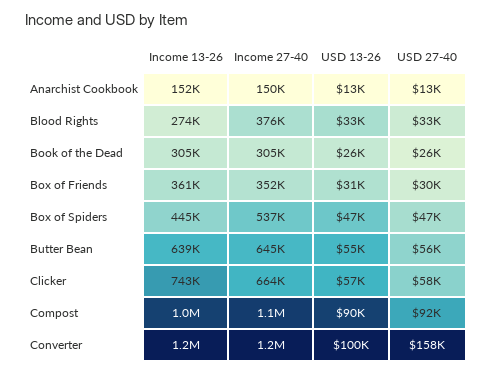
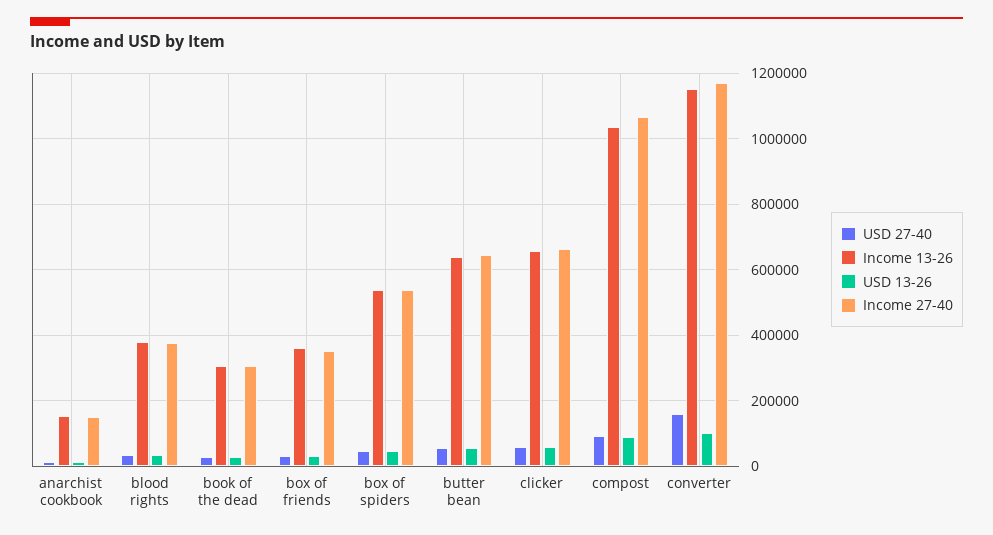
  {
    "Income 13-26": {
      "Anarchist Cookbook": 152000,
-     "Blood Rights": 274000,
+     "Blood Rights": 380000,
      "Book of the Dead": 305000,
      "Box of Friends": 361000,
-     "Box of Spiders": 445000,
+     "Box of Spiders": 540000,
      "Butter Bean": 639000,
-     "Clicker": 743000,
+     "Clicker": 660000,
      "Compost": 1000000,
      "Converter": 1200000
    },
    "Income 27-40": {
      "Anarchist Cookbook": 150000,
      "Blood Rights": 376000,
      "Book of the Dead": 305000,
      "Box of Friends": 352000,
      "Box of Spiders": 537000,
      "Butter Bean": 645000,
      "Clicker": 664000,
      "Compost": 1100000,
      "Converter": 1200000
    },
    "USD 13-26": {
      "Anarchist Cookbook": 13000,
      "Blood Rights": 33000,
      "Book of the Dead": 26000,
      "Box of Friends": 31000,
      "Box of Spiders": 47000,
      "Butter Bean": 55000,
      "Clicker": 57000,
      "Compost": 90000,
      "Converter": 100000
    },
    "USD 27-40": {
      "Anarchist Cookbook": 13000,
      "Blood Rights": 33000,
      "Book of the Dead": 26000,
      "Box of Friends": 30000,
      "Box of Spiders": 47000,
      "Butter Bean": 56000,
      "Clicker": 58000,
      "Compost": 92000,
      "Converter": 158000
    }
  }

